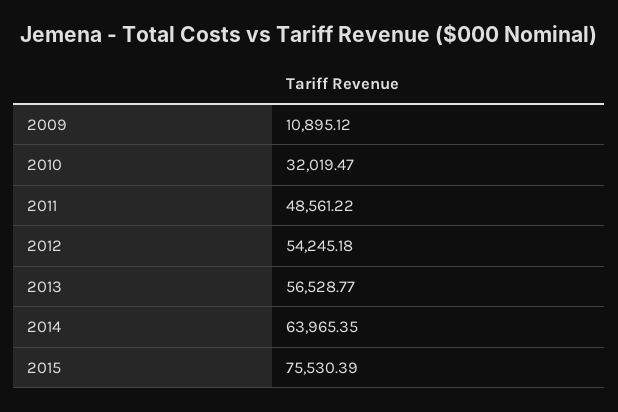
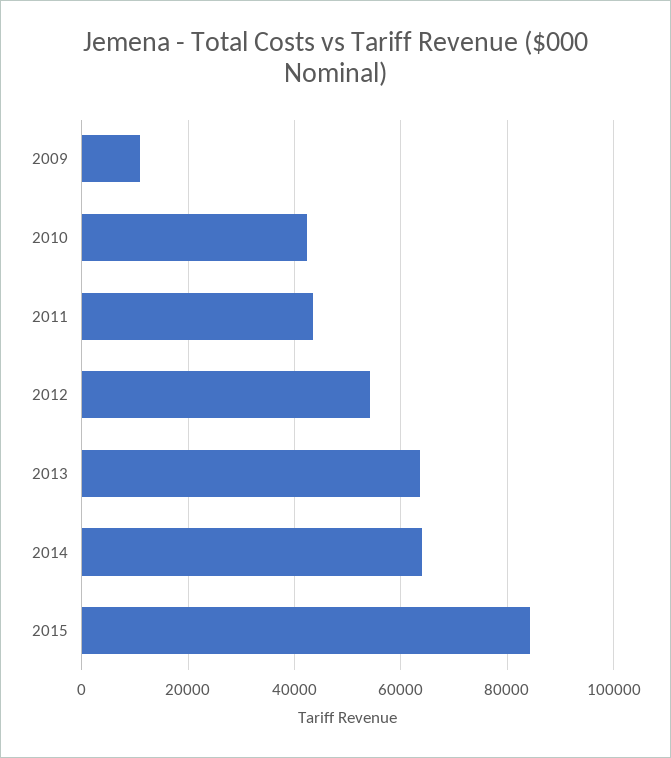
  {
    "2009": 10895.12,
-   "2010": 32019.47,
+   "2010": 42000,
-   "2011": 48561.22,
+   "2011": 44000,
    "2012": 54245.18,
-   "2013": 56528.77,
+   "2013": 64000,
    "2014": 63965.35,
-   "2015": 75530.39
+   "2015": 84000
  }

